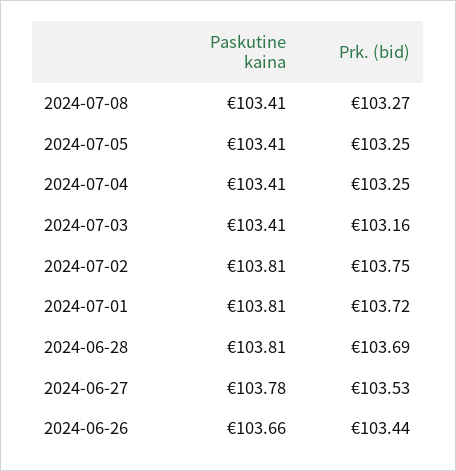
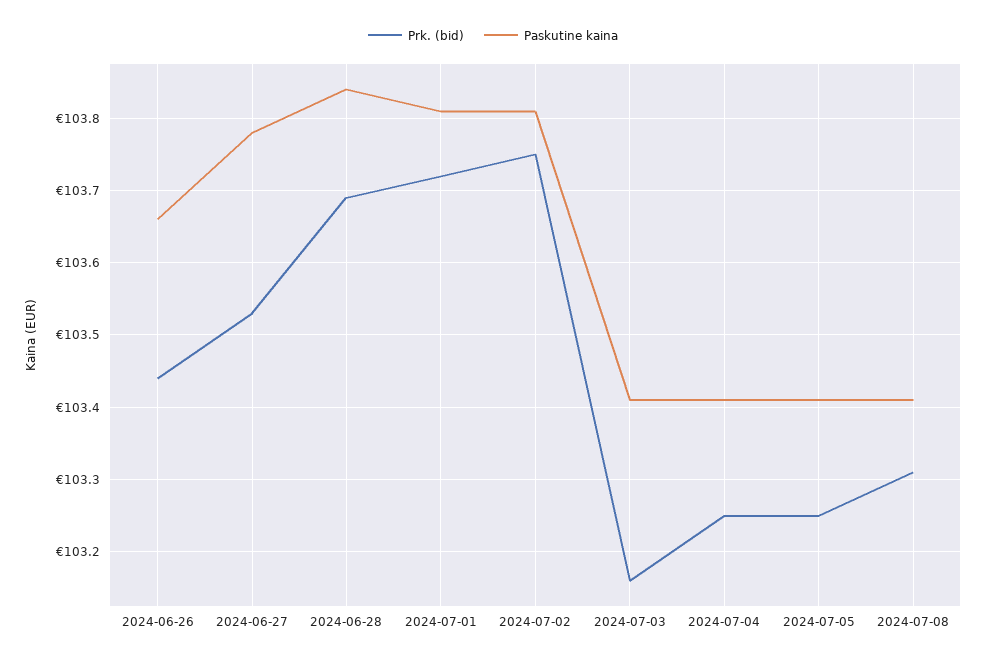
  {
    "Paskutine kaina": {
      "2024-07-08": 103.41,
      "2024-07-05": 103.41,
      "2024-07-04": 103.41,
      "2024-07-03": 103.41,
      "2024-07-02": 103.81,
      "2024-07-01": 103.81,
-     "2024-06-28": 103.81,
+     "2024-06-28": 103.84,
      "2024-06-27": 103.78,
      "2024-06-26": 103.66
    },
    "Prk. (bid)": {
-     "2024-07-08": 103.27,
+     "2024-07-08": 103.31,
      "2024-07-05": 103.25,
      "2024-07-04": 103.25,
      "2024-07-03": 103.16,
      "2024-07-02": 103.75,
      "2024-07-01": 103.72,
      "2024-06-28": 103.69,
      "2024-06-27": 103.53,
      "2024-06-26": 103.44
    }
  }

